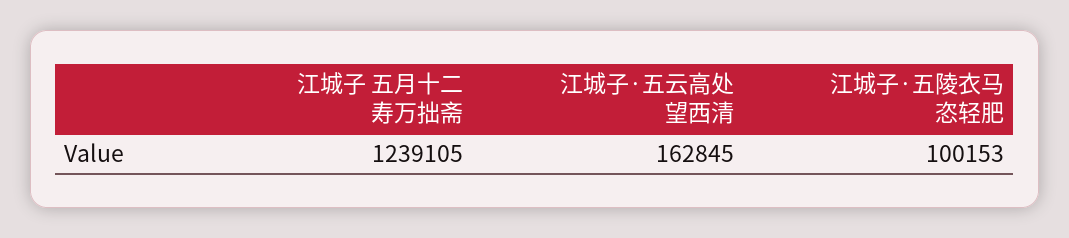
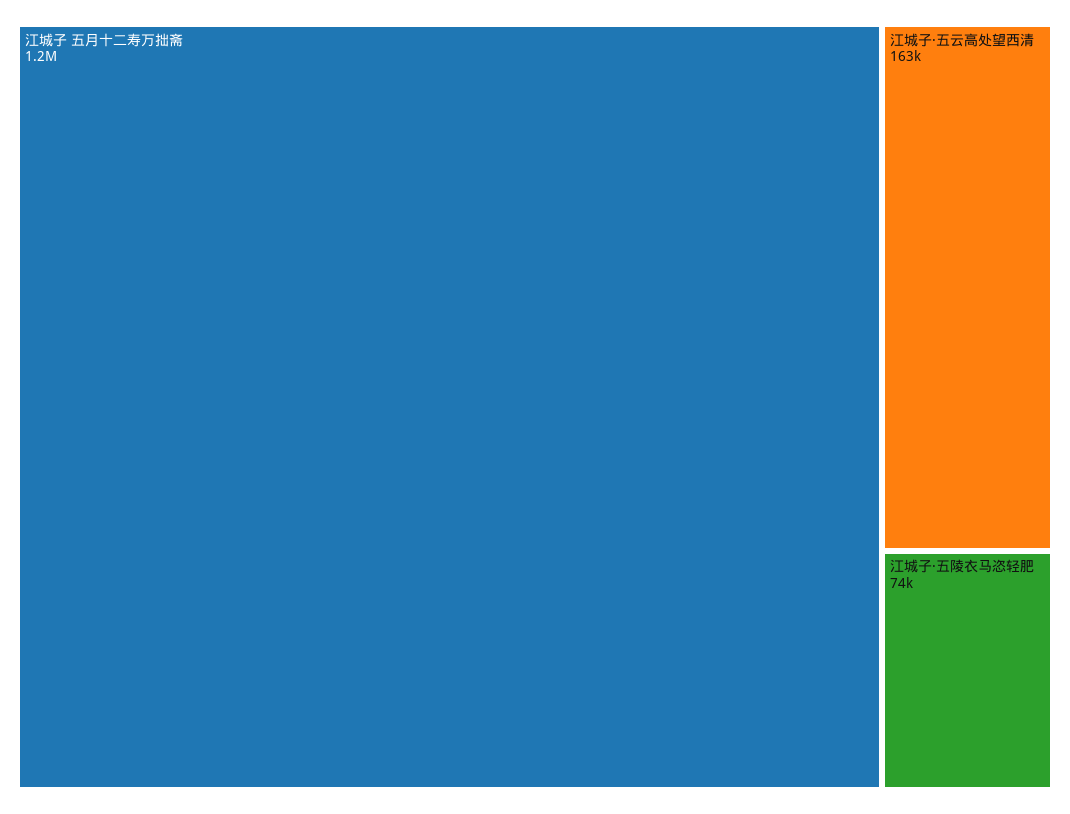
  {
    "江城子 五月十二寿万拙斋": 1239105,
    "江城子·五云高处望西清": 162845,
-   "江城子·五陵衣马恣轻肥": 100153
+   "江城子·五陵衣马恣轻肥": 74000
  }

